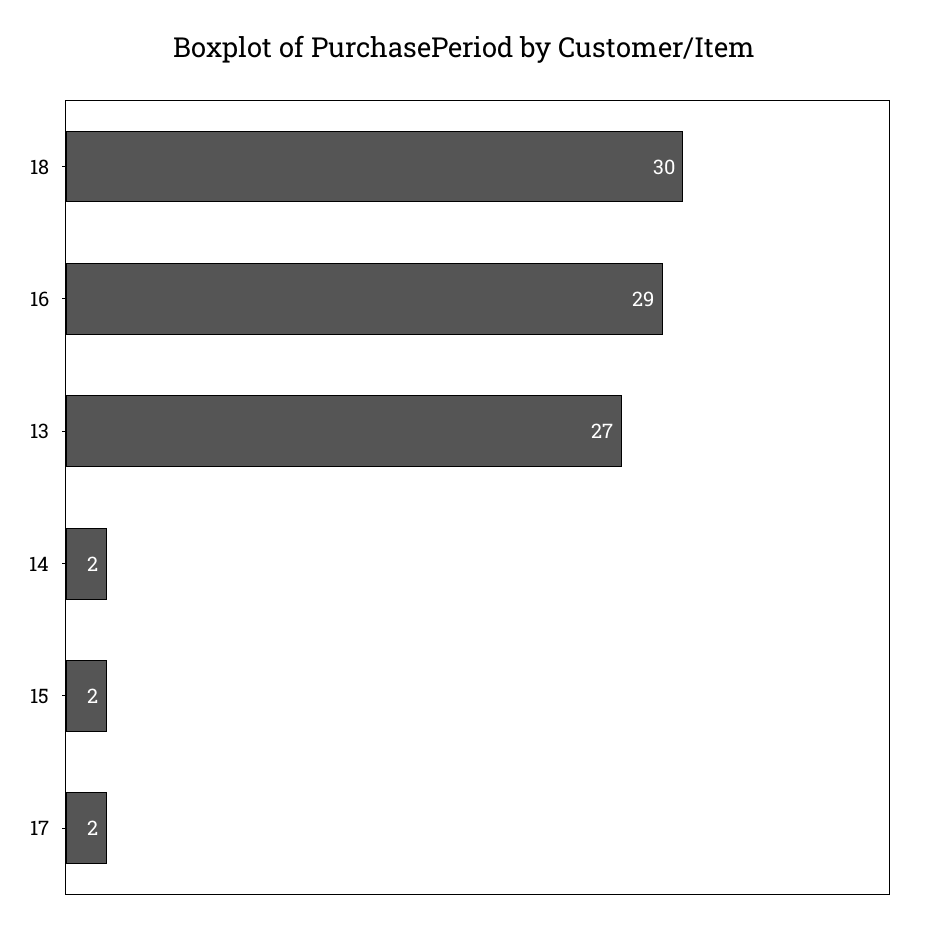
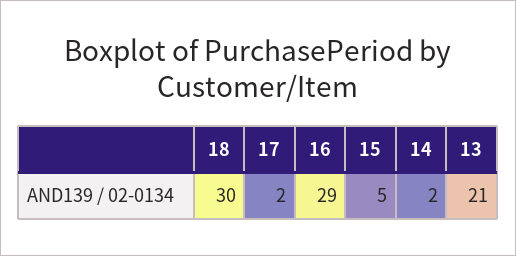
  {
    "18": 30,
    "16": 29,
-   "13": 27,
+   "13": 21,
    "14": 2,
-   "15": 2,
+   "15": 5,
    "17": 2
  }

